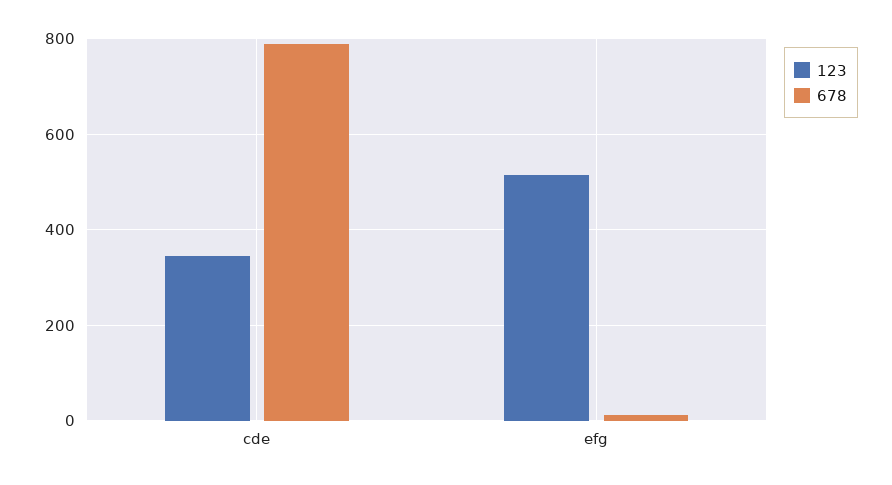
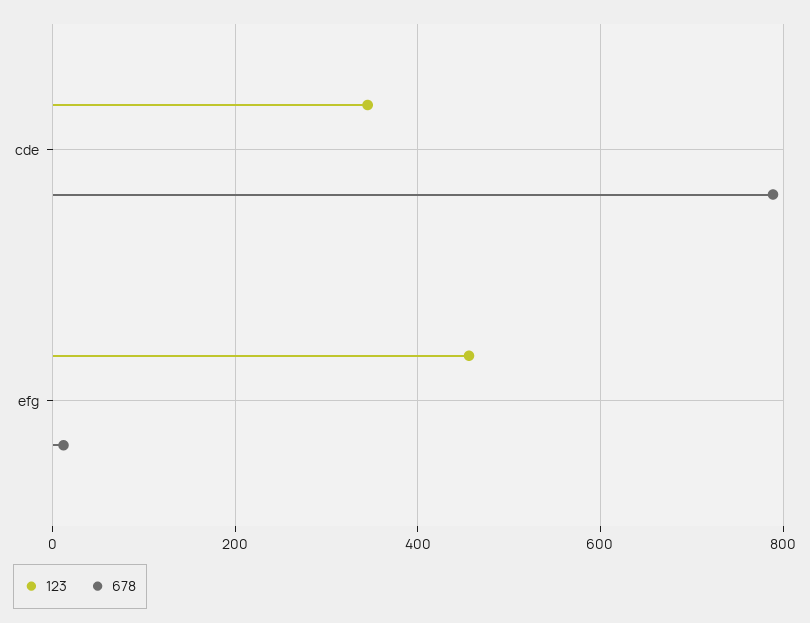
  {
    "123": {
      "cde": 340,
-     "efg": 520
+     "efg": 460
    },
    "678": {
      "cde": 780,
      "efg": 20
    }
  }

